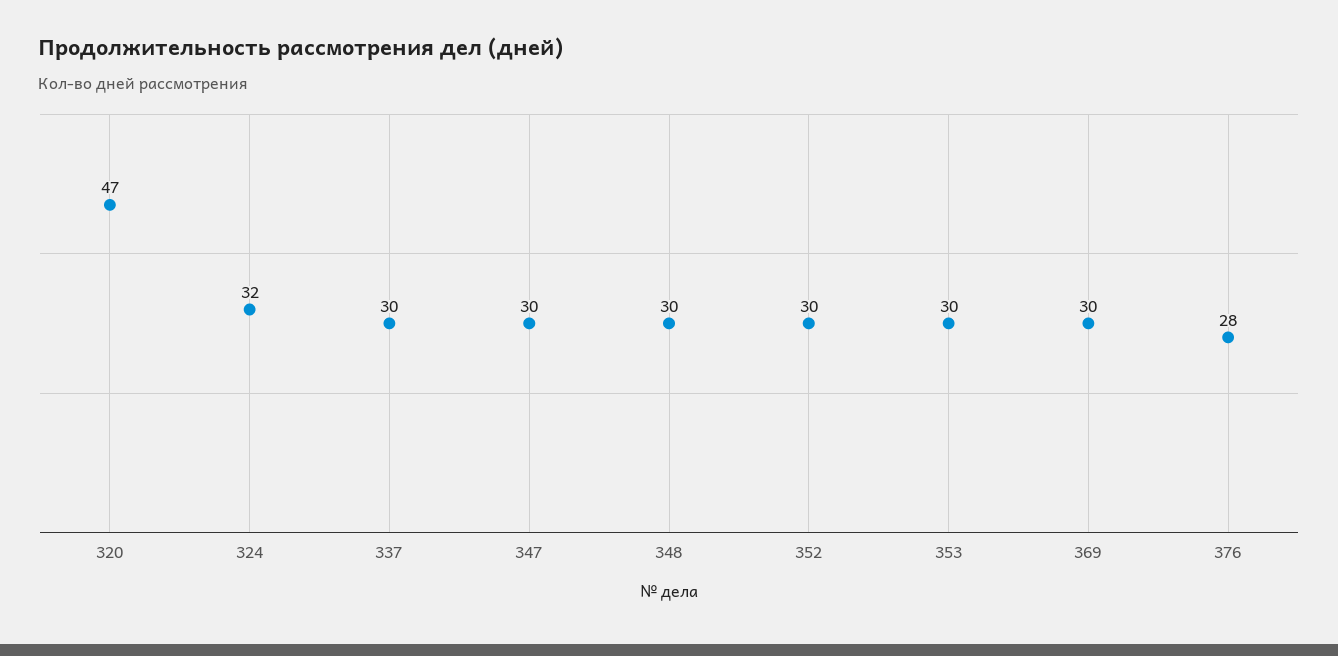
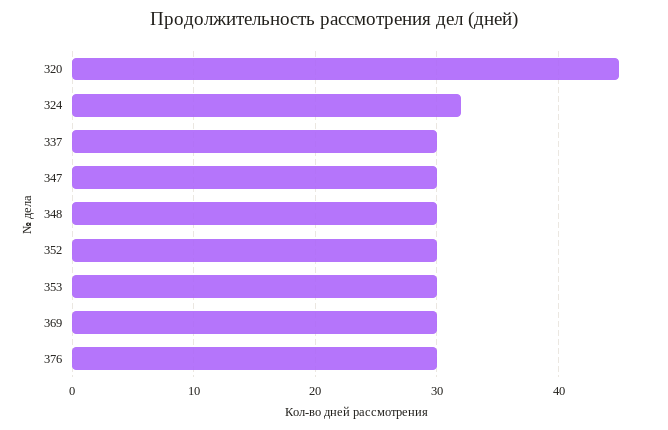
  {
-   "320": 47,
+   "320": 45,
    "324": 32,
    "337": 30,
    "347": 30,
    "348": 30,
    "352": 30,
    "353": 30,
    "369": 30,
-   "376": 28
+   "376": 30
  }

